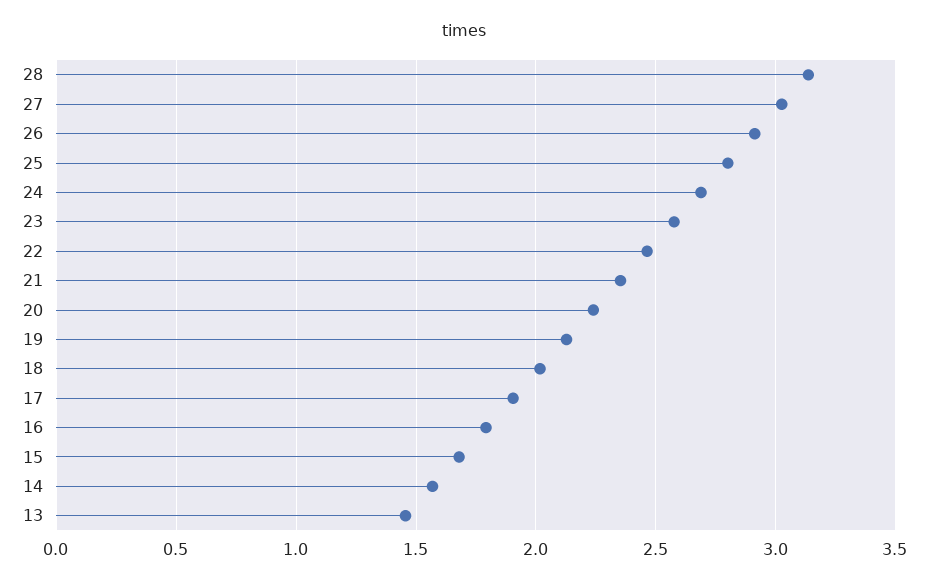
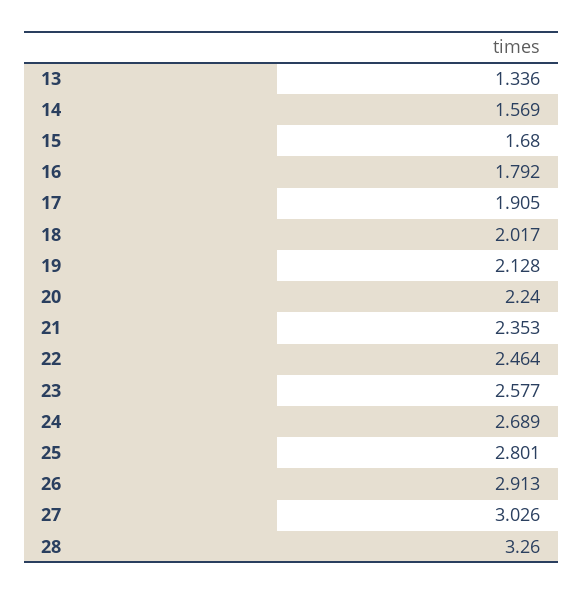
  {
-   "28": 3.15,
+   "28": 3.26,
    "27": 3.026,
    "26": 2.913,
    "25": 2.801,
    "24": 2.689,
    "23": 2.577,
    "22": 2.464,
    "21": 2.353,
    "20": 2.24,
    "19": 2.128,
    "18": 2.017,
    "17": 1.905,
    "16": 1.792,
    "15": 1.68,
    "14": 1.569,
-   "13": 1.45
+   "13": 1.336
  }

